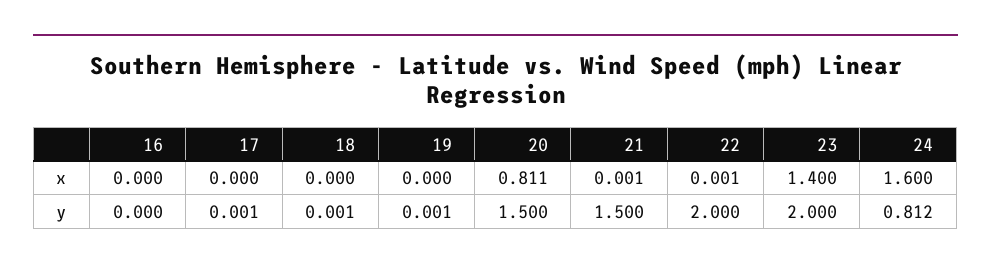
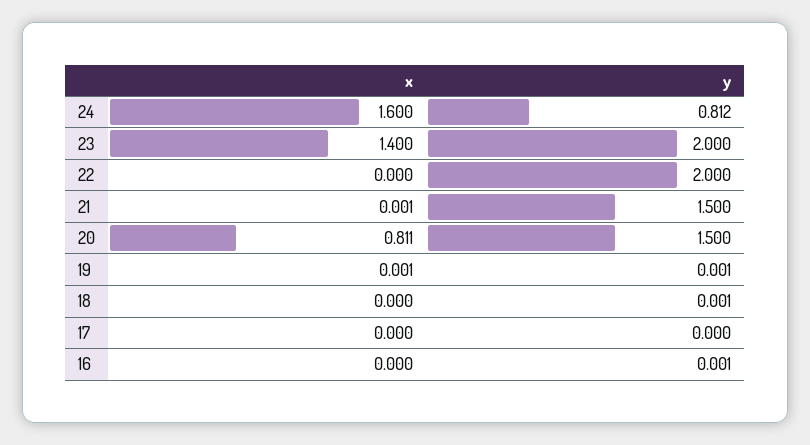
  {
    "16": {
      "x": 0,
-     "y": 0
+     "y": 0.001
    },
    "17": {
      "x": 0,
-     "y": 0.001
+     "y": 0
    },
    "18": {
      "x": 0,
      "y": 0.001
    },
    "19": {
-     "x": 0,
+     "x": 0.001,
      "y": 0.001
    },
    "20": {
      "x": 0.811,
      "y": 1.5
    },
    "21": {
      "x": 0.001,
      "y": 1.5
    },
    "22": {
-     "x": 0.001,
+     "x": 0,
      "y": 2
    },
    "23": {
      "x": 1.4,
      "y": 2
    },
    "24": {
      "x": 1.6,
      "y": 0.812
    }
  }

